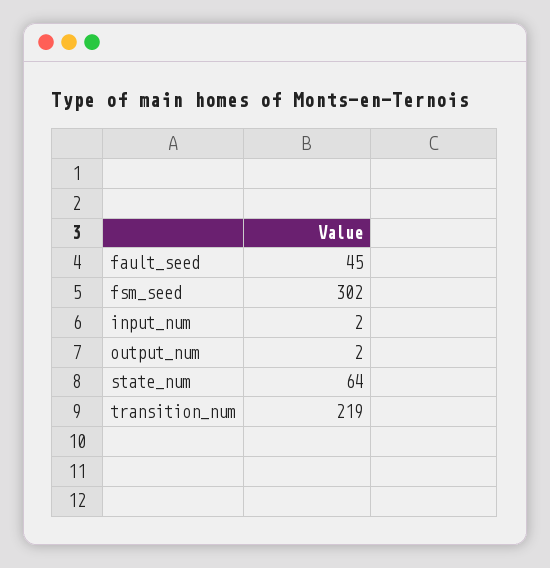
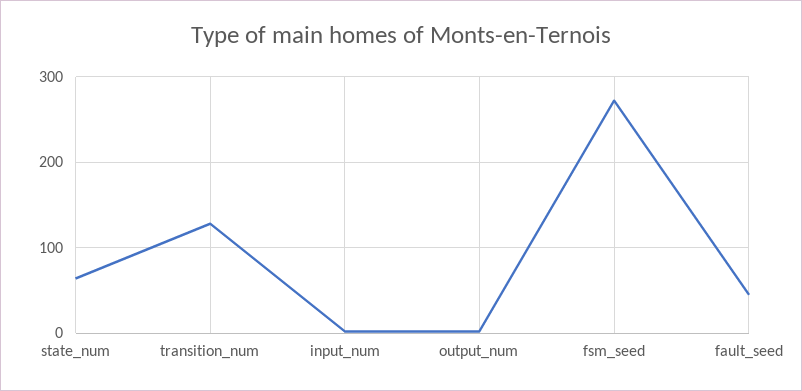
  {
    "fault_seed": 45,
-   "fsm_seed": 302,
+   "fsm_seed": 270,
    "input_num": 2,
    "output_num": 2,
    "state_num": 64,
-   "transition_num": 219
+   "transition_num": 130
  }

